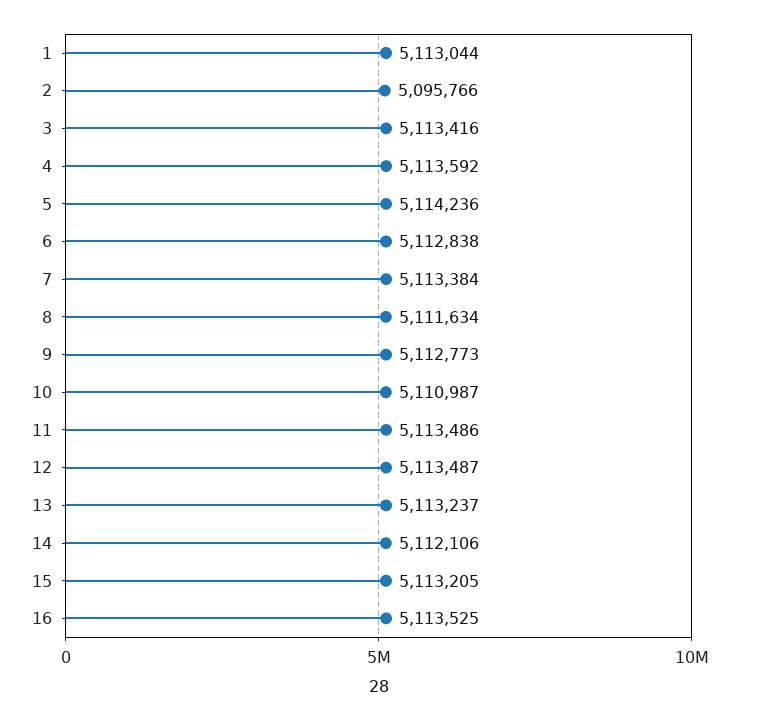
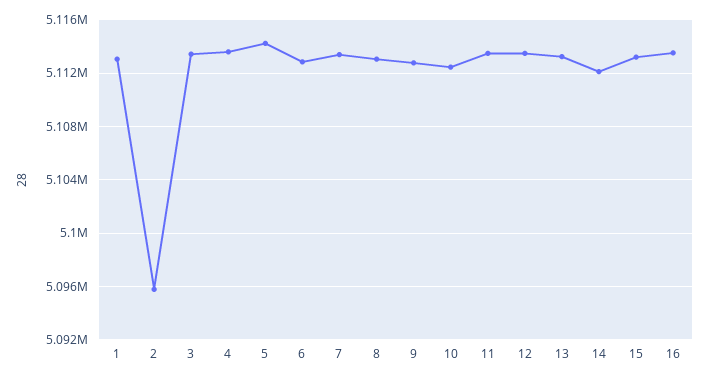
  {
    "1": 5113044,
    "2": 5095766,
    "3": 5113416,
    "4": 5113592,
    "5": 5114236,
    "6": 5112838,
    "7": 5113384,
-   "8": 5111634,
+   "8": 5113000,
    "9": 5112773,
-   "10": 5110987,
+   "10": 5112500,
    "11": 5113486,
    "12": 5113487,
    "13": 5113237,
    "14": 5112106,
    "15": 5113205,
    "16": 5113525
  }

